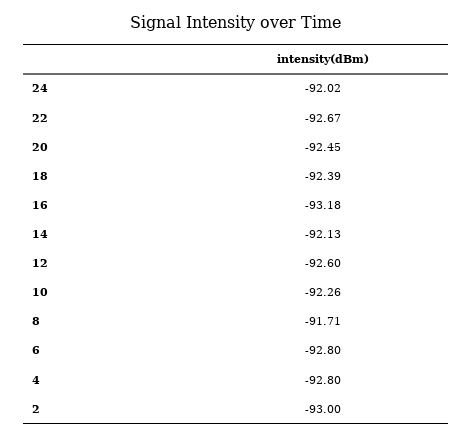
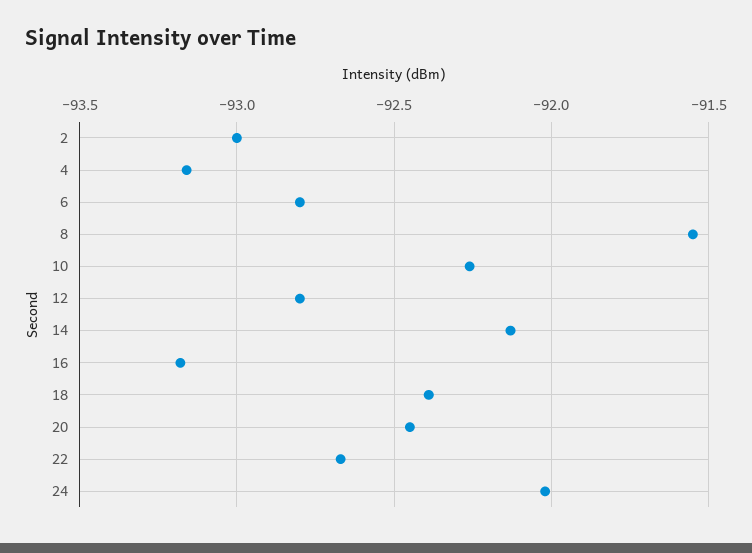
  {
    "24": -92.02,
    "22": -92.67,
    "20": -92.45,
    "18": -92.39,
    "16": -93.18,
    "14": -92.13,
-   "12": -92.6,
+   "12": -92.8,
    "10": -92.26,
-   "8": -91.71,
+   "8": -91.55,
    "6": -92.8,
-   "4": -92.8,
+   "4": -93.15,
    "2": -93
  }

